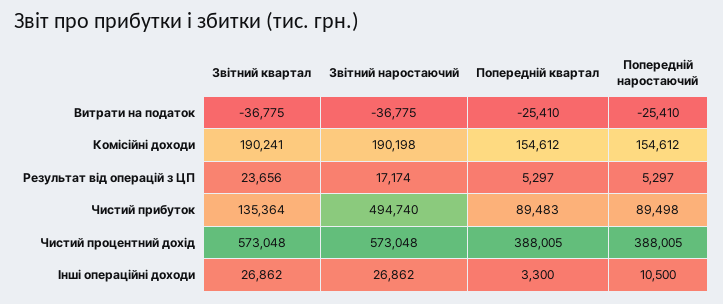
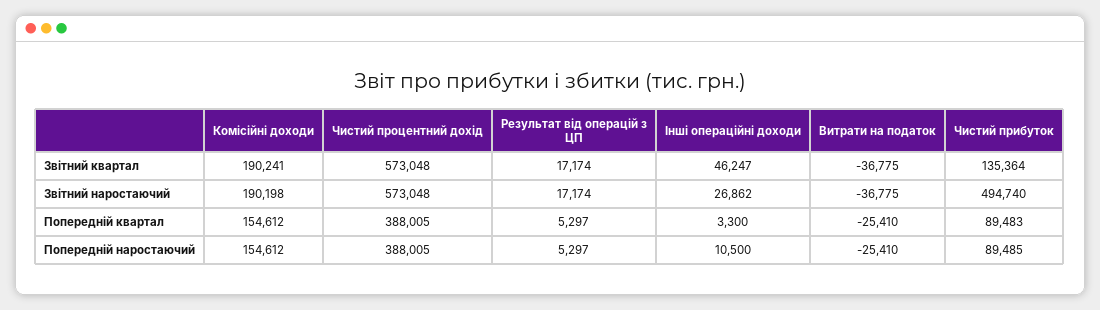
  {
    "Звітний квартал": {
      "Витрати на податок": -36775,
      "Комісійні доходи": 190241,
-     "Результат від операцій з ЦП": 23656,
+     "Результат від операцій з ЦП": 17174,
      "Чистий прибуток": 135364,
      "Чистий процентний дохід": 573048,
-     "Інші операційні доходи": 26862
+     "Інші операційні доходи": 46247
    },
    "Звітний наростаючий": {
      "Витрати на податок": -36775,
      "Комісійні доходи": 190198,
      "Результат від операцій з ЦП": 17174,
      "Чистий прибуток": 494740,
      "Чистий процентний дохід": 573048,
      "Інші операційні доходи": 26862
    },
    "Попередній квартал": {
      "Витрати на податок": -25410,
      "Комісійні доходи": 154612,
      "Результат від операцій з ЦП": 5297,
      "Чистий прибуток": 89483,
      "Чистий процентний дохід": 388005,
      "Інші операційні доходи": 3300
    },
    "Попередній наростаючий": {
      "Витрати на податок": -25410,
      "Комісійні доходи": 154612,
      "Результат від операцій з ЦП": 5297,
-     "Чистий прибуток": 89498,
+     "Чистий прибуток": 89485,
      "Чистий процентний дохід": 388005,
      "Інші операційні доходи": 10500
    }
  }

